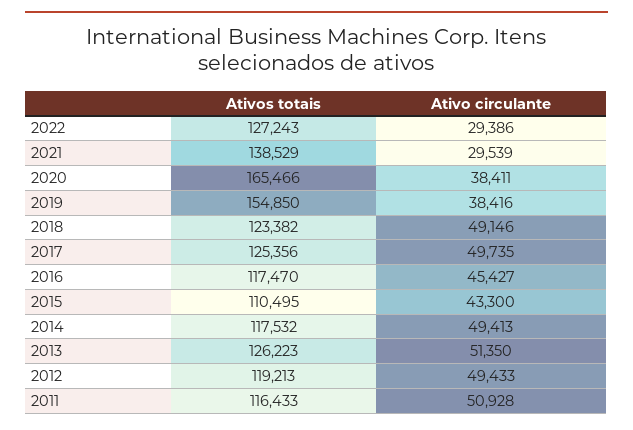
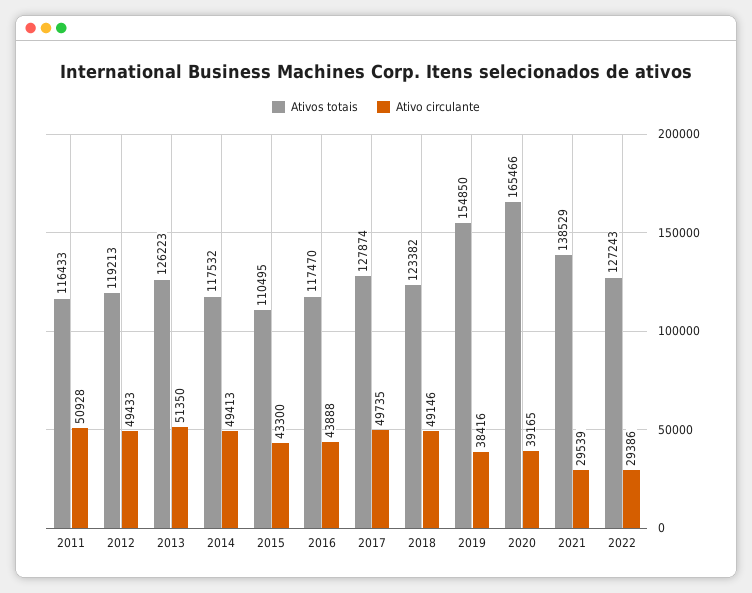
  {
    "Ativos totais": {
      "2022": 127243,
      "2021": 138529,
      "2020": 165466,
      "2019": 154850,
      "2018": 123382,
-     "2017": 125356,
+     "2017": 127874,
      "2016": 117470,
      "2015": 110495,
      "2014": 117532,
      "2013": 126223,
      "2012": 119213,
      "2011": 116433
    },
    "Ativo circulante": {
      "2022": 29386,
      "2021": 29539,
-     "2020": 38411,
+     "2020": 39165,
      "2019": 38416,
      "2018": 49146,
      "2017": 49735,
-     "2016": 45427,
+     "2016": 43888,
      "2015": 43300,
      "2014": 49413,
      "2013": 51350,
      "2012": 49433,
      "2011": 50928
    }
  }

